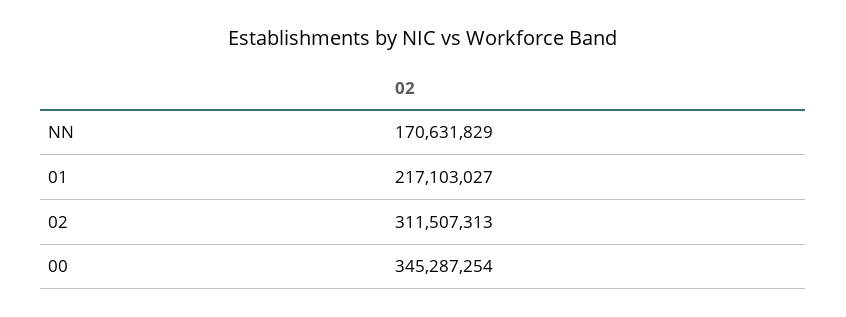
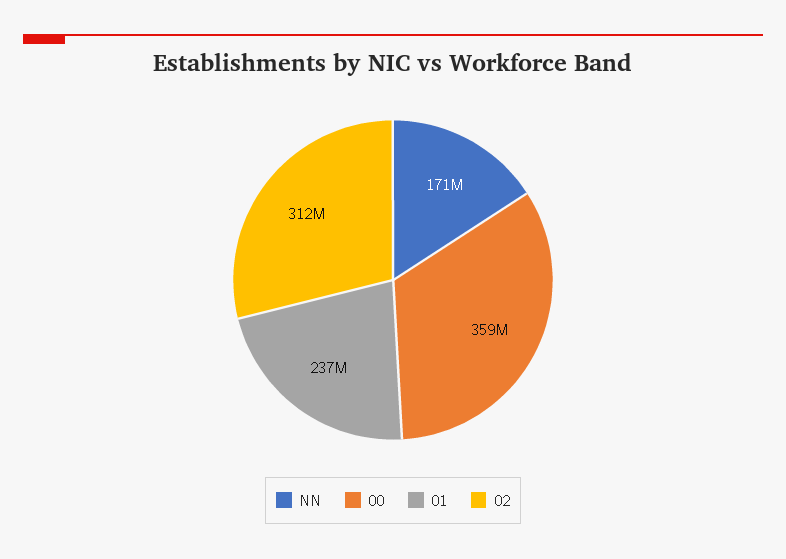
  {
    "NN": 170631829,
-   "01": 217103027,
+   "01": 237000000,
    "02": 311507313,
-   "00": 345287254
+   "00": 359000000
  }

